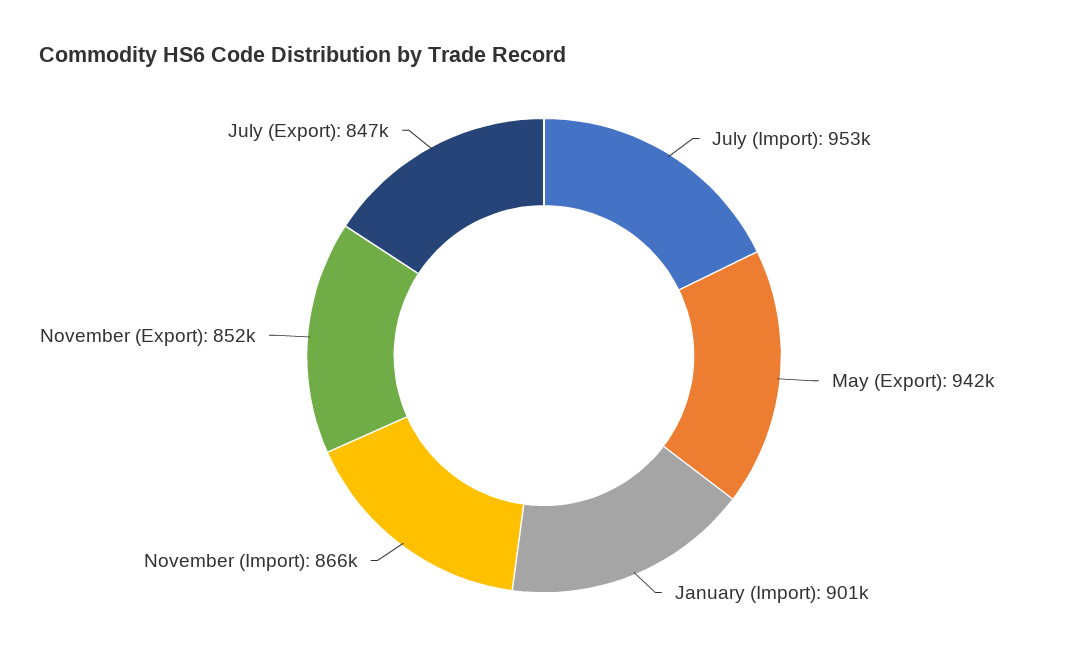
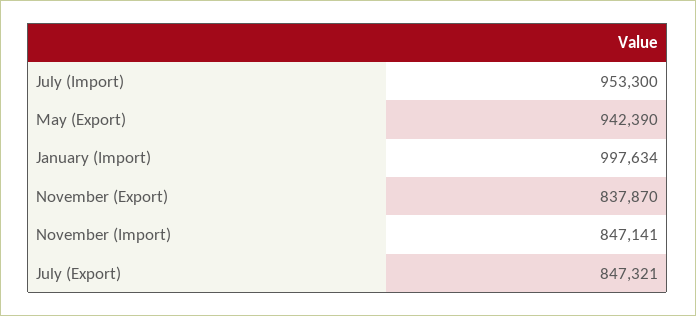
  {
    "July (Import)": 953300,
    "May (Export)": 942390,
-   "January (Import)": 901000,
+   "January (Import)": 997634,
-   "November (Import)": 866000,
+   "November (Import)": 847141,
-   "November (Export)": 852000,
+   "November (Export)": 837870,
    "July (Export)": 847321
  }

